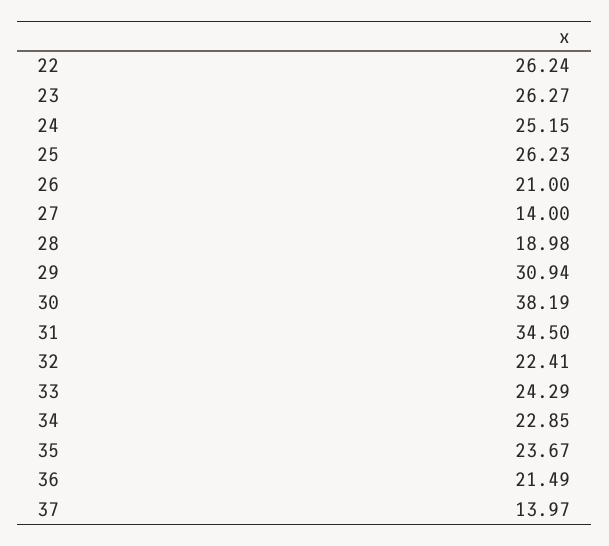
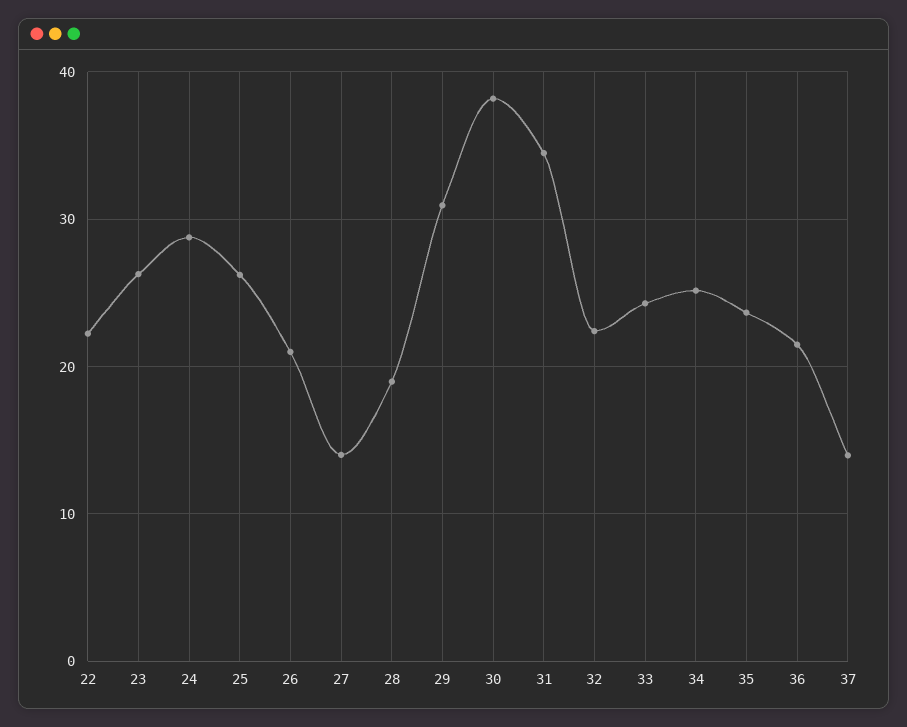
  {
-   "22": 26.24,
+   "22": 22,
    "23": 26.27,
-   "24": 25.15,
+   "24": 29,
    "25": 26.23,
    "26": 21,
    "27": 14,
    "28": 18.98,
    "29": 30.94,
    "30": 38.19,
    "31": 34.5,
    "32": 22.41,
    "33": 24.29,
-   "34": 22.85,
+   "34": 25,
    "35": 23.67,
    "36": 21.49,
    "37": 13.97
  }

